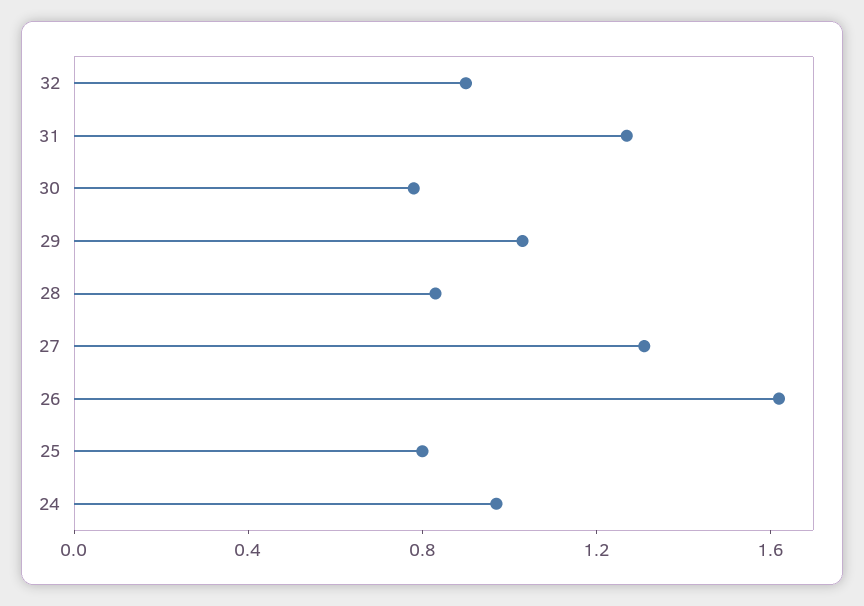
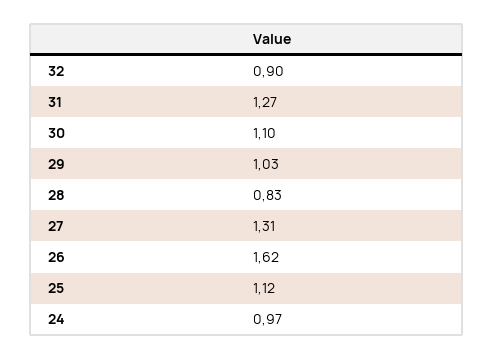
  {
    "32": 0.9,
    "31": 1.27,
-   "30": 0.8,
+   "30": 1.1,
    "29": 1.03,
    "28": 0.83,
    "27": 1.31,
    "26": 1.62,
-   "25": 0.8,
+   "25": 1.12,
    "24": 0.97
  }

